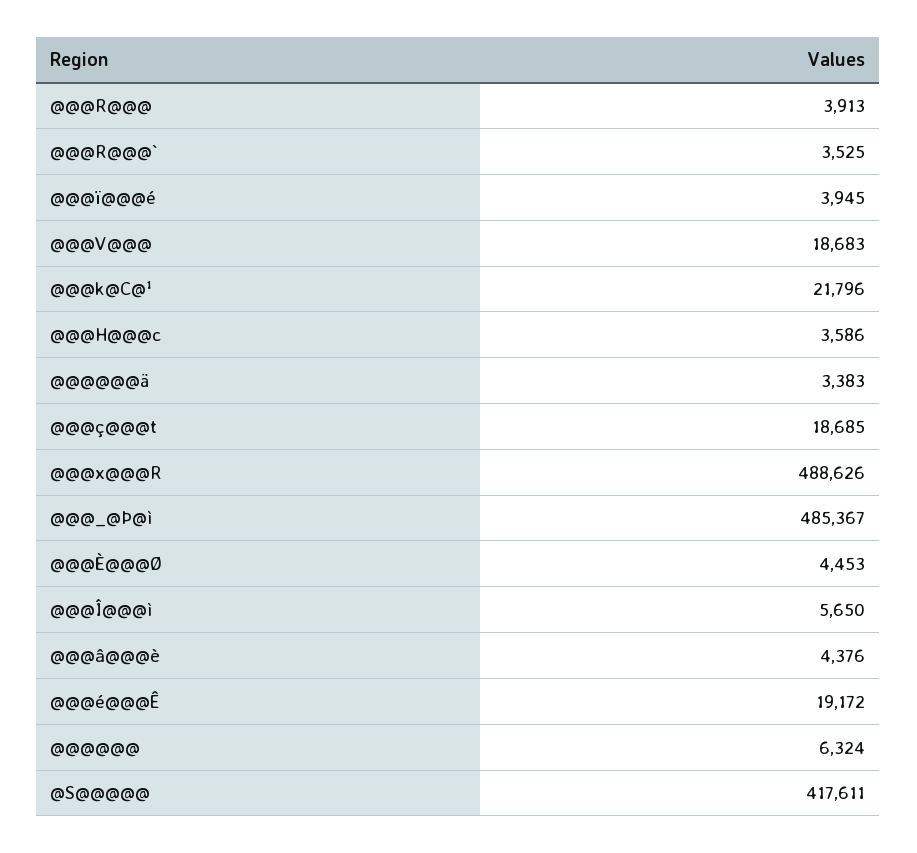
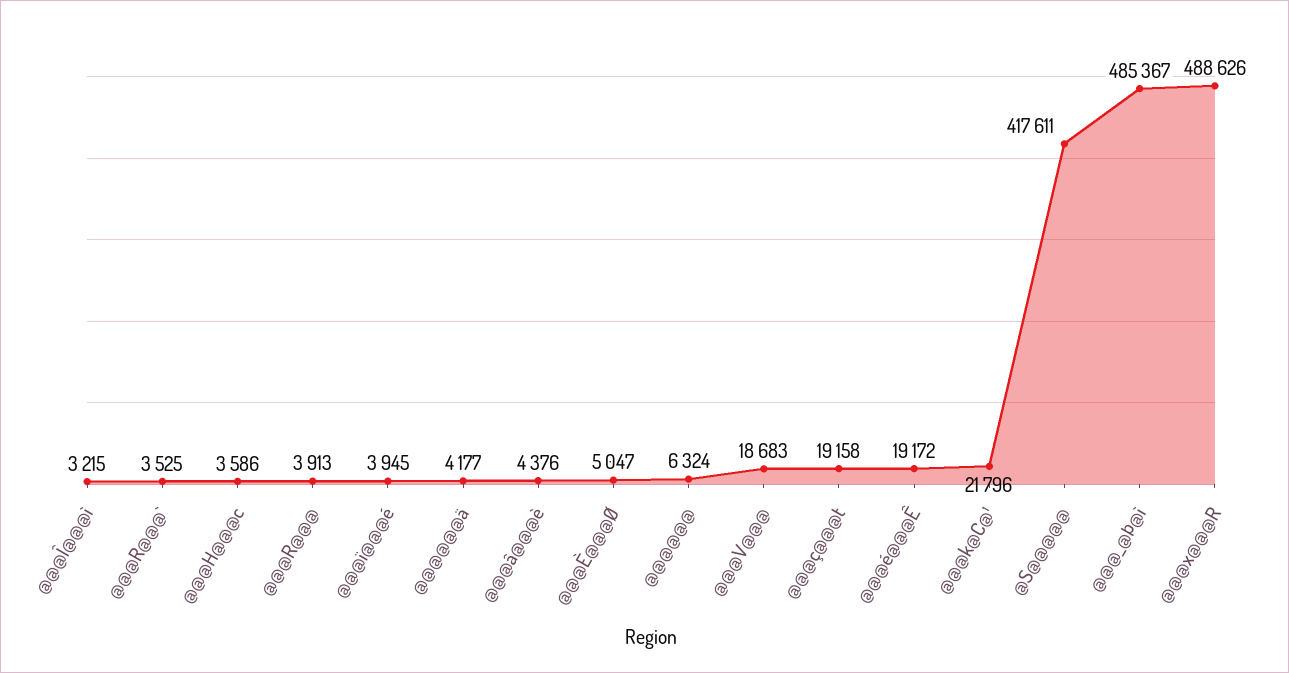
  {
    "@@@R@@@": 3913,
    "@@@R@@@`": 3525,
    "@@@ï@@@é": 3945,
    "@@@V@@@": 18683,
    "@@@k@C@¹": 21796,
    "@@@H@@@c": 3586,
-   "@@@@@@ä": 3383,
+   "@@@@@@ä": 4177,
-   "@@@ç@@@t": 18685,
+   "@@@ç@@@t": 19158,
    "@@@x@@@R": 488626,
    "@@@_@Þ@ì": 485367,
-   "@@@È@@@Ø": 4453,
+   "@@@È@@@Ø": 5047,
-   "@@@Î@@@ì": 5650,
+   "@@@Î@@@ì": 3215,
    "@@@â@@@è": 4376,
    "@@@é@@@Ê": 19172,
    "@@@@@@": 6324,
    "@S@@@@@": 417611
  }

